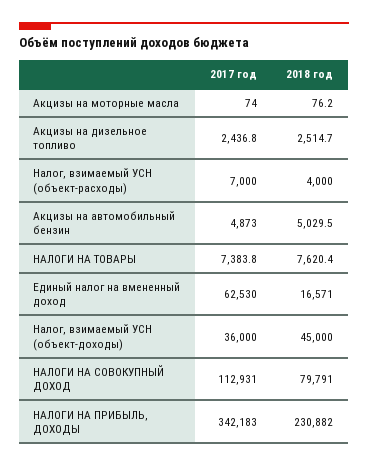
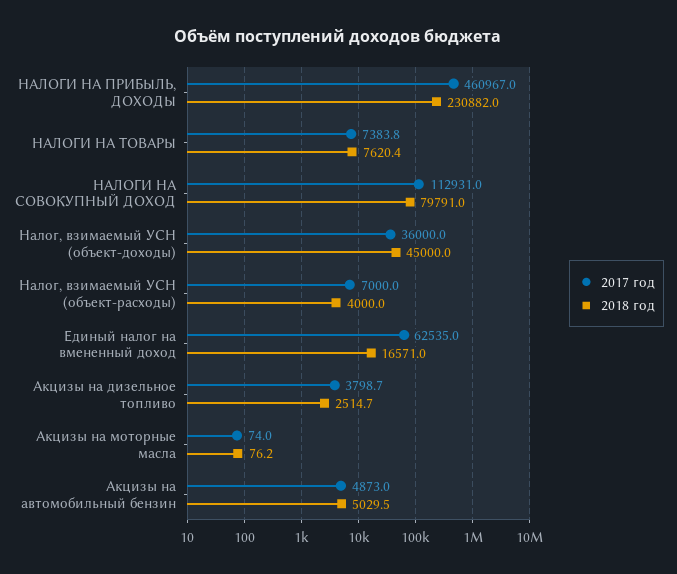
  {
    "2017 год": {
      "Акцизы на моторные масла": 74,
-     "Акцизы на дизельное топливо": 2436.8,
+     "Акцизы на дизельное топливо": 3798.7,
      "Налог, взимаемый УСН (объект-расходы)": 7000,
      "Акцизы на автомобильный бензин": 4873,
      "НАЛОГИ НА ТОВАРЫ": 7383.8,
-     "Единый налог на вмененный доход": 62530,
+     "Единый налог на вмененный доход": 62535,
      "Налог, взимаемый УСН (объект-доходы)": 36000,
      "НАЛОГИ НА СОВОКУПНЫЙ ДОХОД": 112931,
-     "НАЛОГИ НА ПРИБЫЛЬ, ДОХОДЫ": 342183
+     "НАЛОГИ НА ПРИБЫЛЬ, ДОХОДЫ": 460967
    },
    "2018 год": {
      "Акцизы на моторные масла": 76.2,
      "Акцизы на дизельное топливо": 2514.7,
      "Налог, взимаемый УСН (объект-расходы)": 4000,
      "Акцизы на автомобильный бензин": 5029.5,
      "НАЛОГИ НА ТОВАРЫ": 7620.4,
      "Единый налог на вмененный доход": 16571,
      "Налог, взимаемый УСН (объект-доходы)": 45000,
      "НАЛОГИ НА СОВОКУПНЫЙ ДОХОД": 79791,
      "НАЛОГИ НА ПРИБЫЛЬ, ДОХОДЫ": 230882
    }
  }

